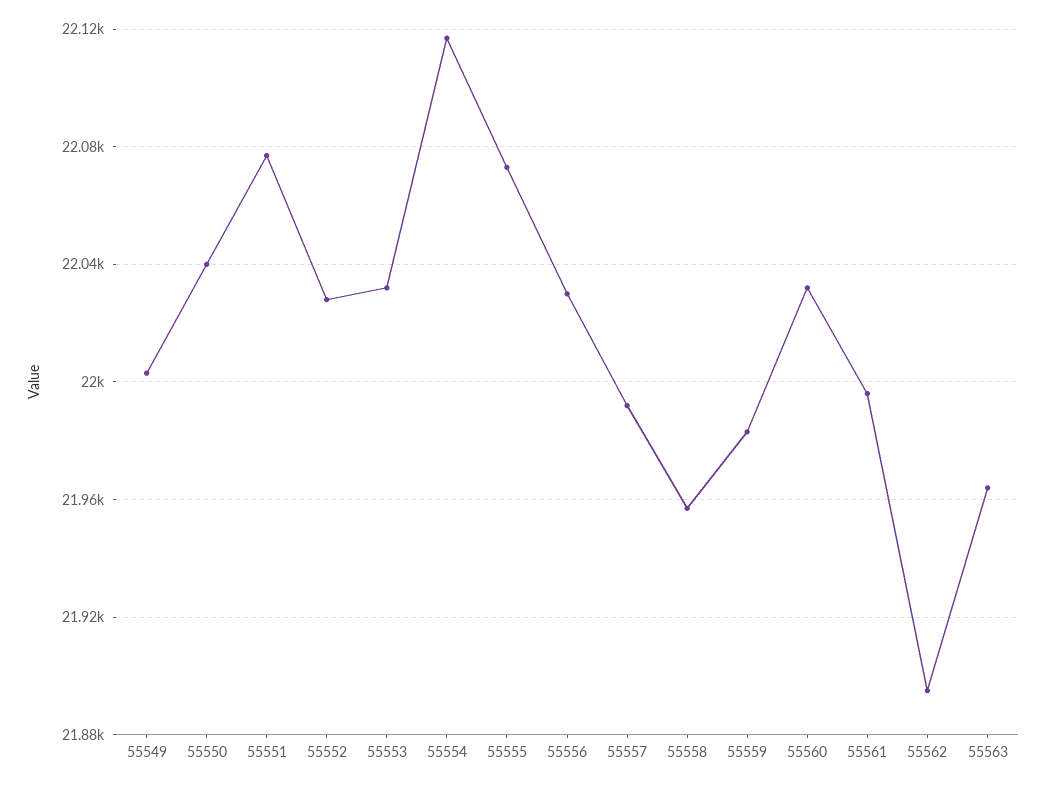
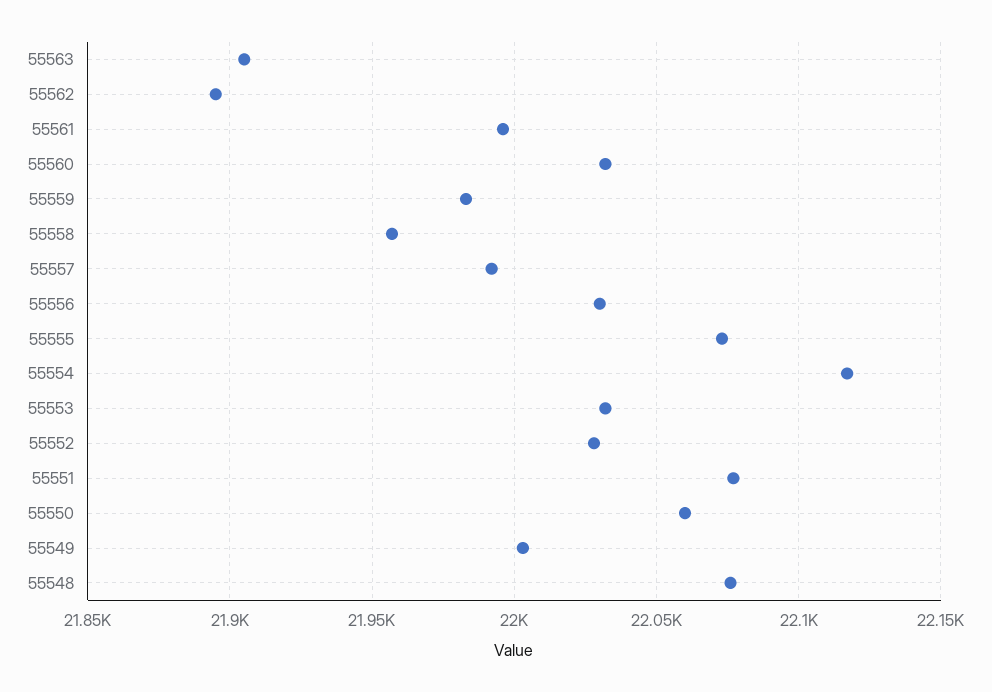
  {
    "55549": 22005,
-   "55550": 22040,
+   "55550": 22060,
    "55551": 22075,
    "55552": 22030,
    "55553": 22030,
    "55554": 22115,
    "55555": 22075,
    "55556": 22030,
    "55557": 21990,
    "55558": 21955,
    "55559": 21985,
    "55560": 22030,
    "55561": 21995,
    "55562": 21895,
-   "55563": 21965
+   "55563": 21905,
+   "55548": 22075
  }

